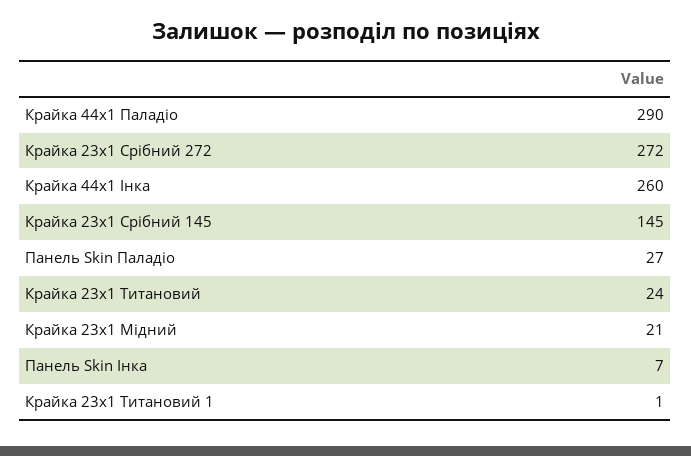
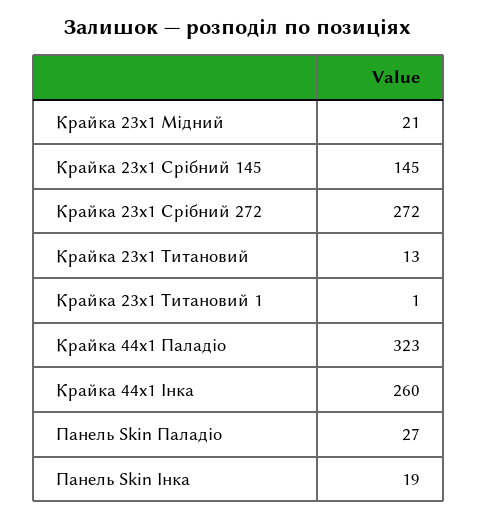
  {
-   "Крайка 44x1 Паладіо": 290,
+   "Крайка 44x1 Паладіо": 323,
    "Крайка 23x1 Срібний 272": 272,
    "Крайка 44x1 Інка": 260,
    "Крайка 23x1 Срібний 145": 145,
    "Панель Skin Паладіо": 27,
-   "Крайка 23x1 Титановий": 24,
+   "Крайка 23x1 Титановий": 13,
    "Крайка 23x1 Мідний": 21,
-   "Панель Skin Інка": 7,
+   "Панель Skin Інка": 19,
    "Крайка 23x1 Титановий 1": 1
  }

